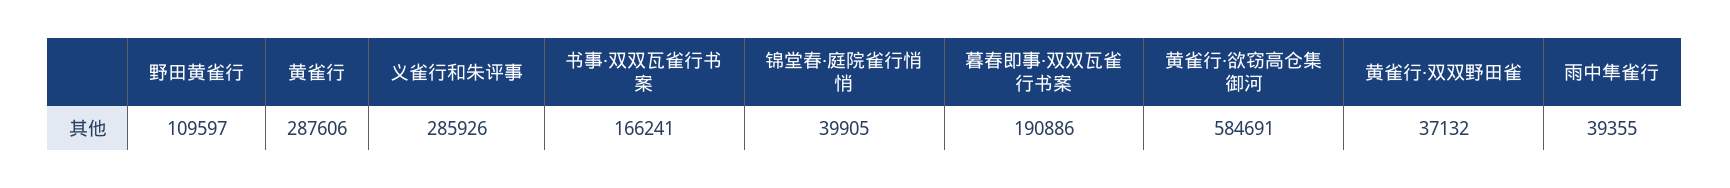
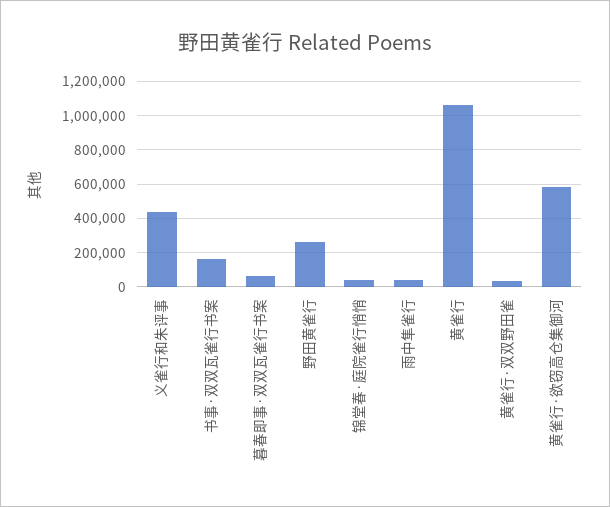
  {
-   "野田黄雀行": 109597,
+   "野田黄雀行": 250000,
-   "黄雀行": 287606,
+   "黄雀行": 1050000,
-   "义雀行和朱评事": 285926,
+   "义雀行和朱评事": 450000,
    "书事·双双瓦雀行书案": 166241,
    "锦堂春·庭院雀行悄悄": 39905,
-   "暮春即事·双双瓦雀行书案": 190886,
+   "暮春即事·双双瓦雀行书案": 50000,
    "黄雀行·欲窃高仓集御河": 584691,
    "黄雀行·双双野田雀": 37132,
    "雨中隼雀行": 39355
  }

